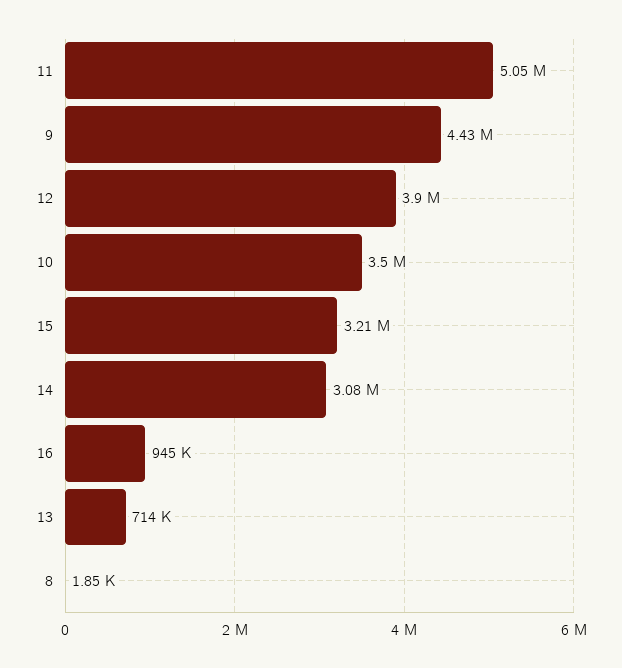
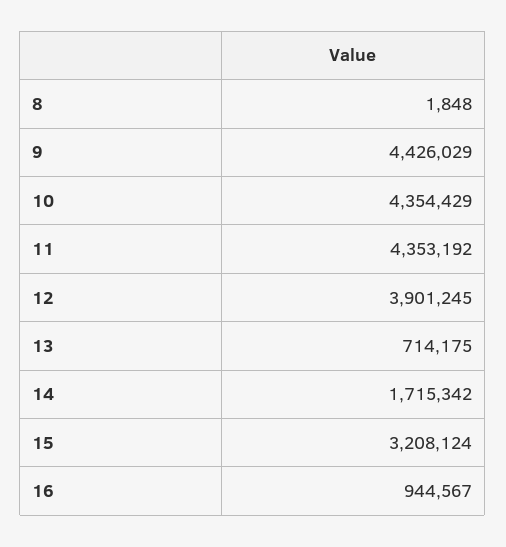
  {
-   "11": 5050000,
+   "11": 4353192,
    "9": 4426029,
    "12": 3901245,
-   "10": 3500000,
+   "10": 4354429,
    "15": 3208124,
-   "14": 3080000,
+   "14": 1715342,
    "16": 944567,
    "13": 714175,
    "8": 1848
  }

